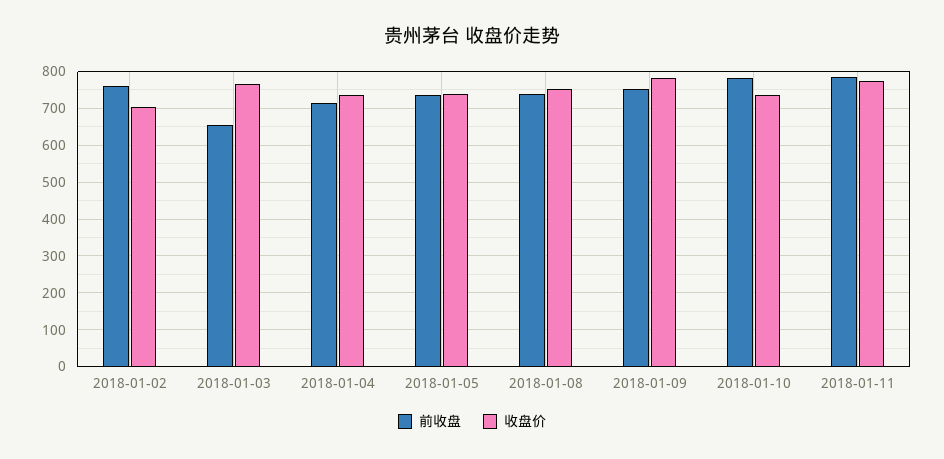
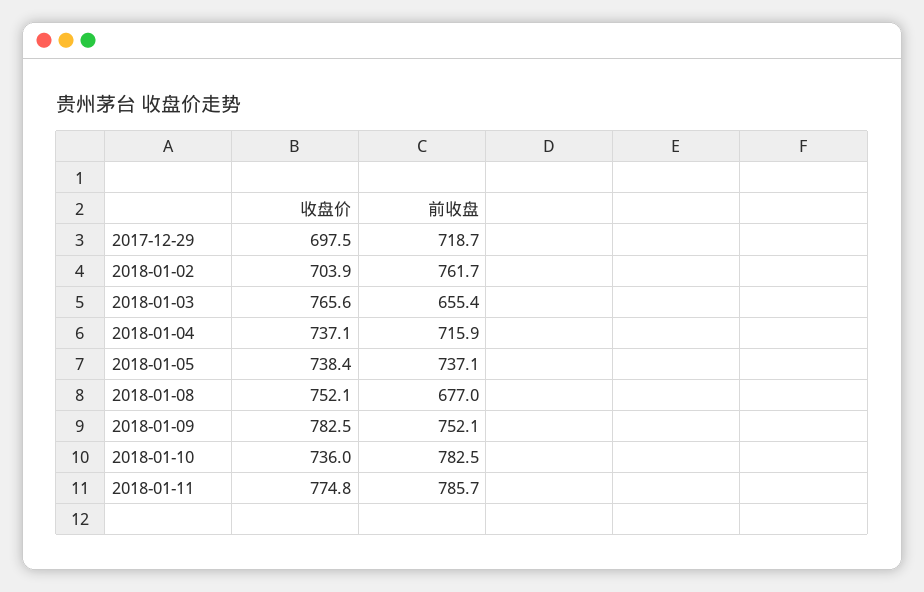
  {
    "前收盘": {
      "2018-01-02": 761.7,
      "2018-01-03": 655.4,
      "2018-01-04": 715.9,
      "2018-01-05": 737.1,
-     "2018-01-08": 740,
+     "2018-01-08": 677,
      "2018-01-09": 752.1,
      "2018-01-10": 782.5,
-     "2018-01-11": 785.7
+     "2018-01-11": 785.7,
+     "2017-12-29": 718.7
    },
    "收盘价": {
      "2018-01-02": 703.9,
      "2018-01-03": 765.6,
      "2018-01-04": 737.1,
      "2018-01-05": 738.4,
      "2018-01-08": 752.1,
      "2018-01-09": 782.5,
      "2018-01-10": 736,
-     "2018-01-11": 774.8
+     "2018-01-11": 774.8,
+     "2017-12-29": 697.5
    }
  }

